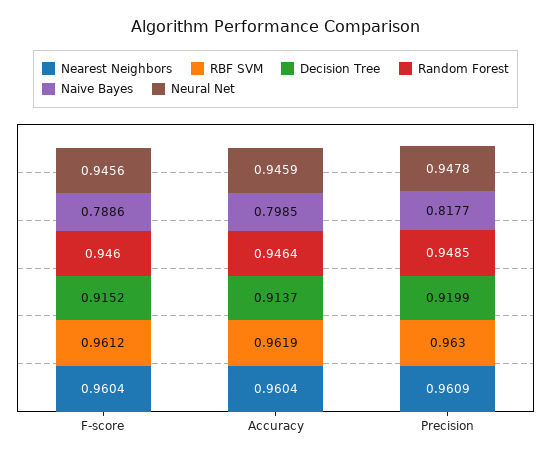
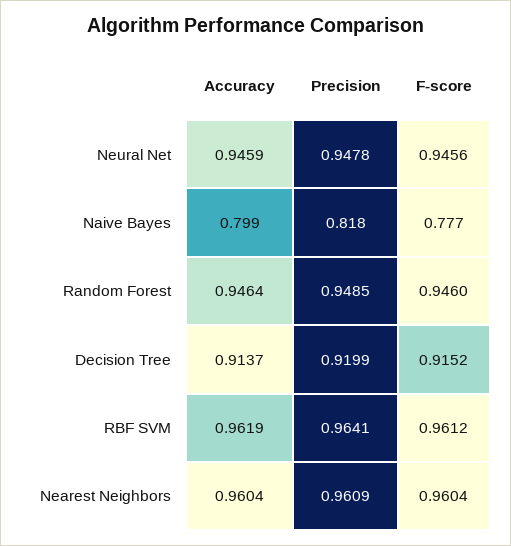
  {
    "Nearest Neighbors": {
      "F-score": 0.9604,
      "Accuracy": 0.9604,
      "Precision": 0.9609
    },
    "RBF SVM": {
      "F-score": 0.9612,
      "Accuracy": 0.9619,
-     "Precision": 0.963
+     "Precision": 0.9641
    },
    "Decision Tree": {
      "F-score": 0.9152,
      "Accuracy": 0.9137,
      "Precision": 0.9199
    },
    "Random Forest": {
      "F-score": 0.946,
      "Accuracy": 0.9464,
      "Precision": 0.9485
    },
    "Naive Bayes": {
-     "F-score": 0.7886,
+     "F-score": 0.777,
      "Accuracy": 0.7985,
      "Precision": 0.8177
    },
    "Neural Net": {
      "F-score": 0.9456,
      "Accuracy": 0.9459,
      "Precision": 0.9478
    }
  }

